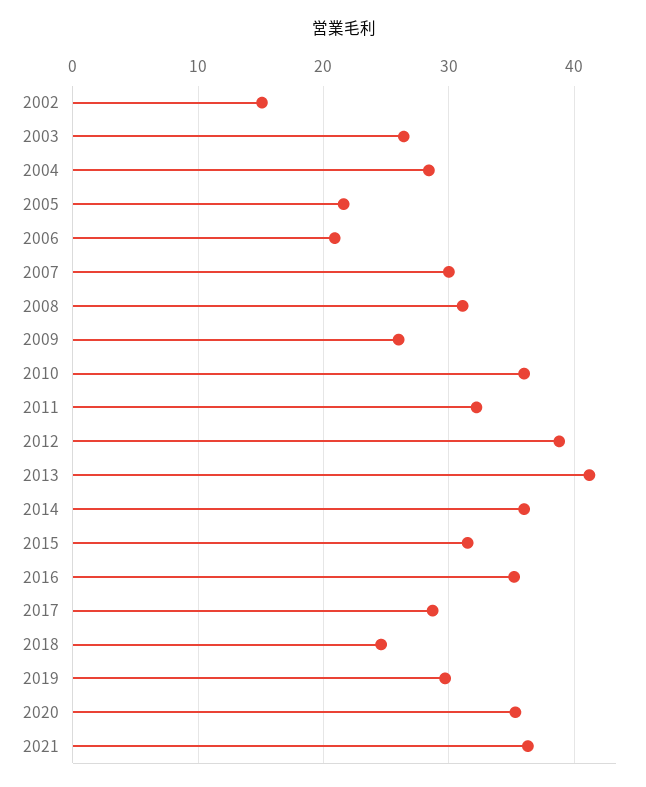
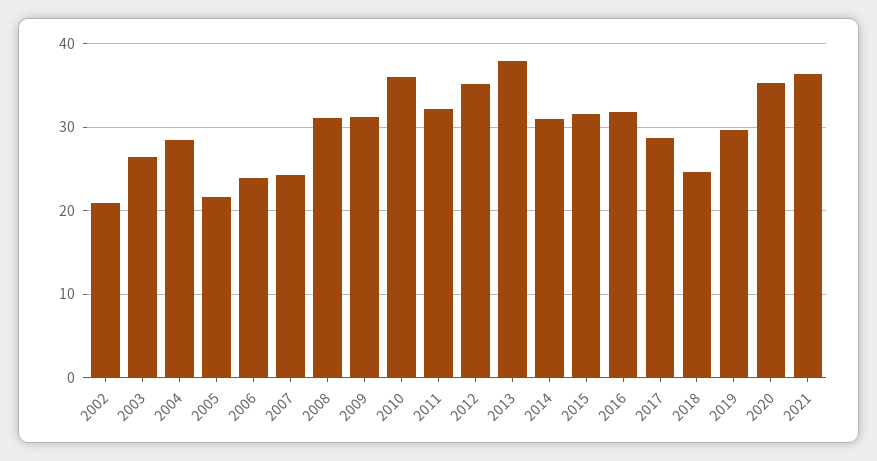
  {
-   "2002": 15,
+   "2002": 21,
    "2003": 26,
    "2004": 28,
    "2005": 22,
-   "2006": 21,
+   "2006": 24,
-   "2007": 30,
+   "2007": 24,
    "2008": 31,
-   "2009": 26,
+   "2009": 31,
    "2010": 36,
    "2011": 32,
-   "2012": 39,
+   "2012": 35,
-   "2013": 41,
+   "2013": 38,
-   "2014": 36,
+   "2014": 31,
    "2015": 32,
-   "2016": 35,
+   "2016": 32,
    "2017": 29,
    "2018": 25,
    "2019": 30,
    "2020": 35,
    "2021": 36
  }

